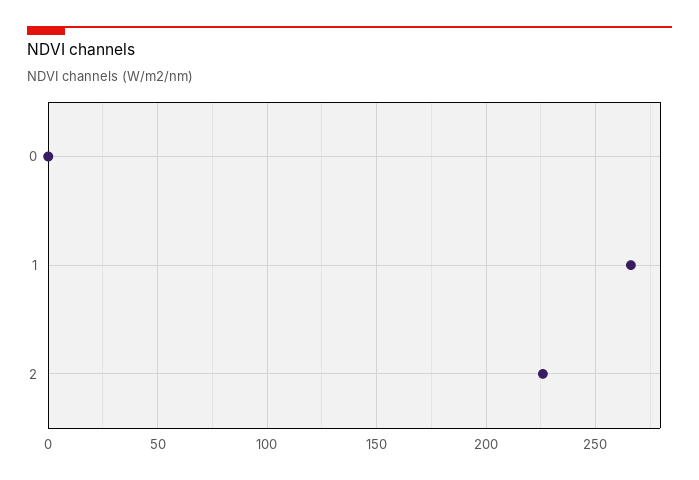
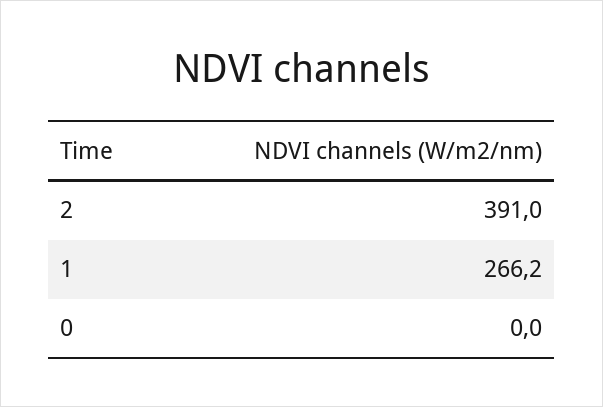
  {
    "0": 0,
    "1": 266.2,
-   "2": 225
+   "2": 391
  }

